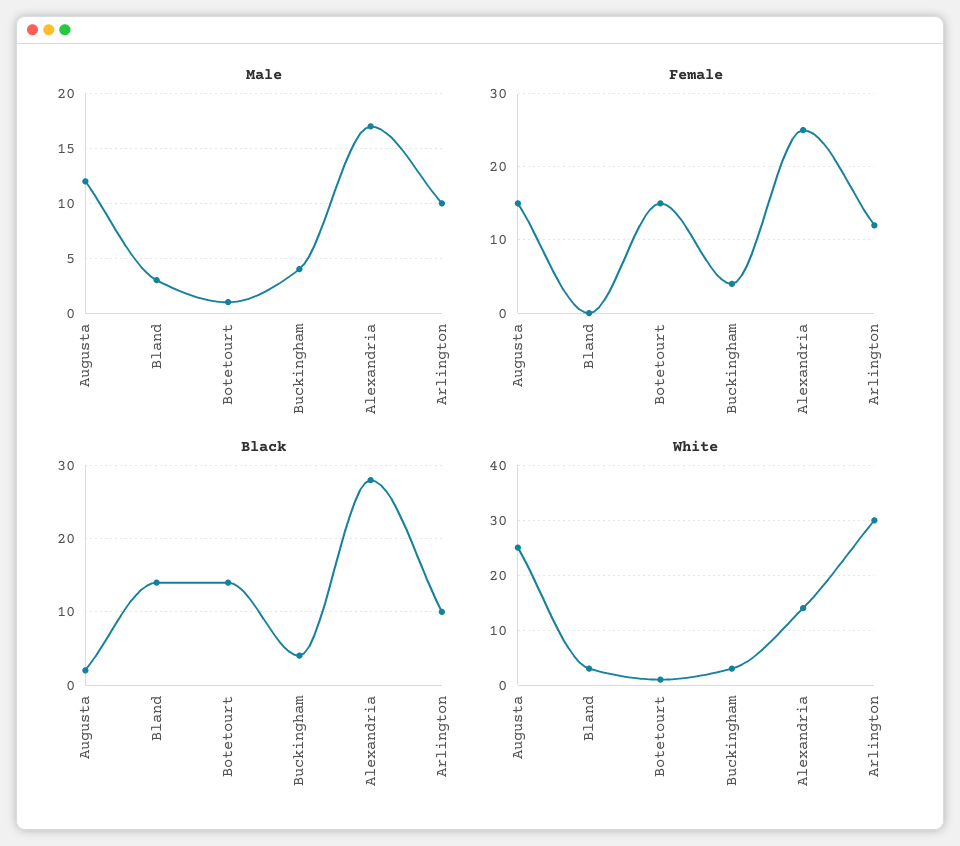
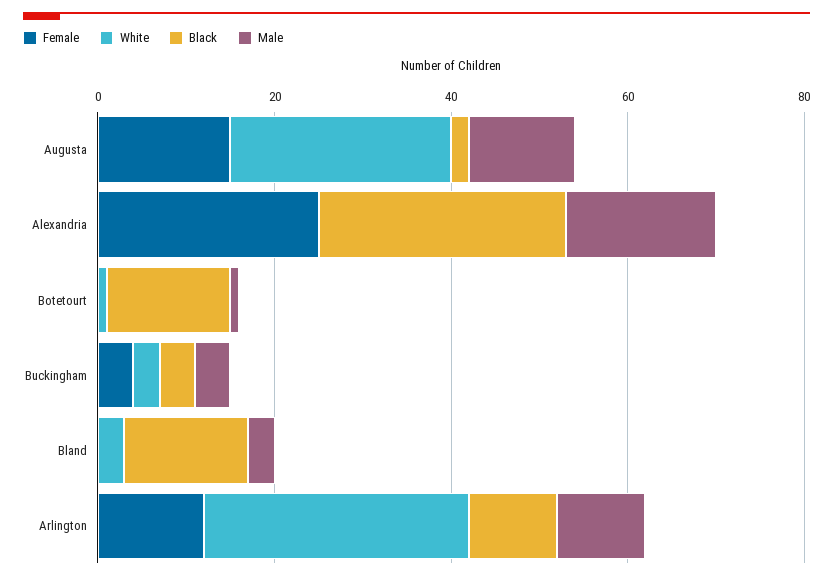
  {
    "Male": {
      "Augusta": 12,
      "Bland": 3,
      "Botetourt": 1,
      "Buckingham": 4,
      "Alexandria": 17,
      "Arlington": 10
    },
    "Female": {
      "Augusta": 15,
      "Bland": 0,
-     "Botetourt": 15,
+     "Botetourt": 0,
      "Buckingham": 4,
      "Alexandria": 25,
      "Arlington": 12
    },
    "Black": {
      "Augusta": 2,
      "Bland": 14,
      "Botetourt": 14,
      "Buckingham": 4,
      "Alexandria": 28,
      "Arlington": 10
    },
    "White": {
      "Augusta": 25,
      "Bland": 5,
      "Botetourt": 0,
      "Buckingham": 5,
-     "Alexandria": 15,
+     "Alexandria": 0,
      "Arlington": 30
    }
  }

